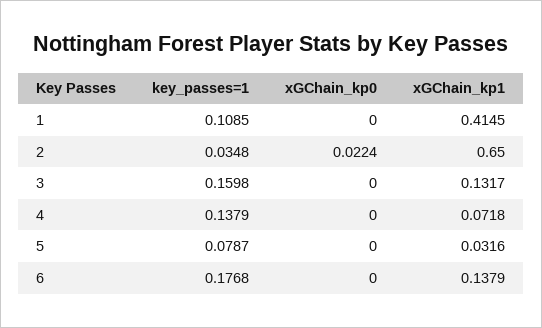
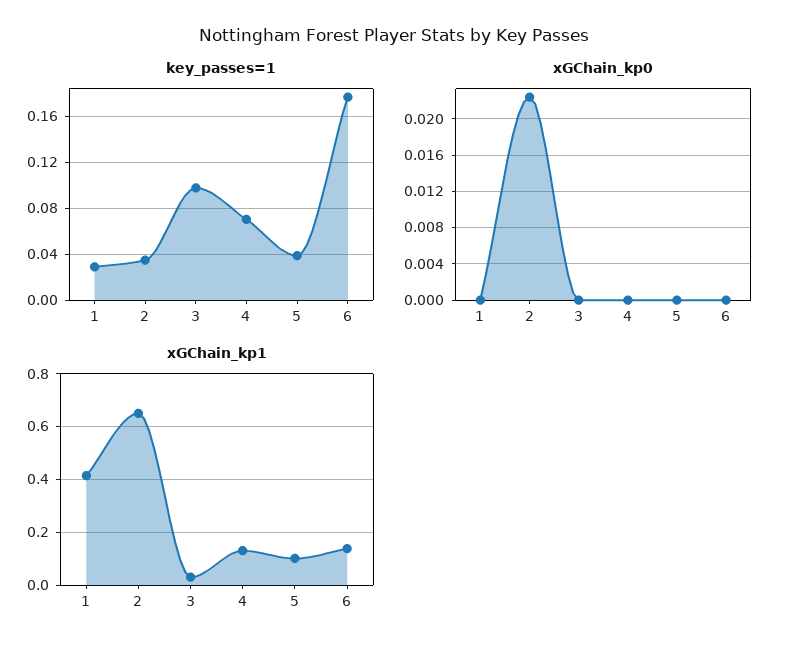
  {
    "key_passes=1": {
-     "1": 0.1085,
+     "1": 0.03,
      "2": 0.0348,
-     "3": 0.1598,
+     "3": 0.1,
-     "4": 0.1379,
+     "4": 0.07,
-     "5": 0.0787,
+     "5": 0.04,
      "6": 0.1768
    },
    "xGChain_kp0": {
      "1": 0,
      "2": 0.0224,
      "3": 0,
      "4": 0,
      "5": 0,
      "6": 0
    },
    "xGChain_kp1": {
      "1": 0.4145,
      "2": 0.65,
-     "3": 0.1317,
+     "3": 0.025,
-     "4": 0.0718,
+     "4": 0.125,
-     "5": 0.0316,
+     "5": 0.1,
      "6": 0.1379
    }
  }

